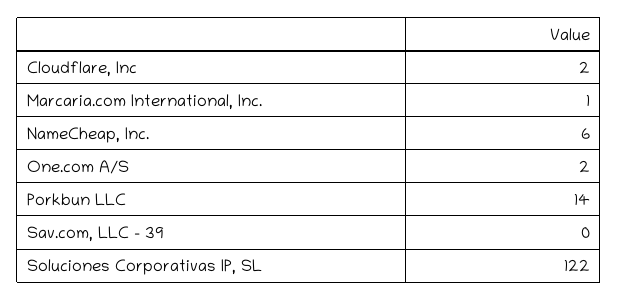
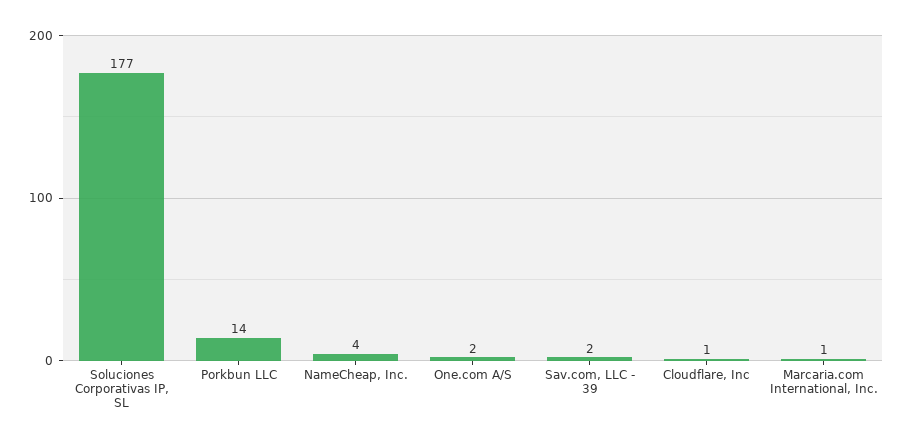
  {
-   "Cloudflare, Inc": 2,
+   "Cloudflare, Inc": 1,
    "Marcaria.com International, Inc.": 1,
-   "NameCheap, Inc.": 6,
+   "NameCheap, Inc.": 4,
    "One.com A/S": 2,
    "Porkbun LLC": 14,
-   "Sav.com, LLC - 39": 0,
+   "Sav.com, LLC - 39": 2,
-   "Soluciones Corporativas IP, SL": 122
+   "Soluciones Corporativas IP, SL": 177
  }

